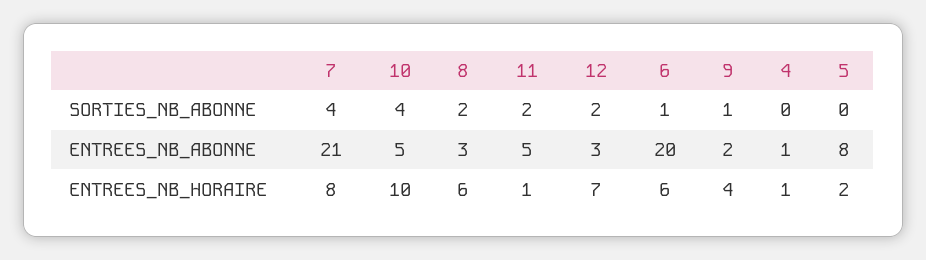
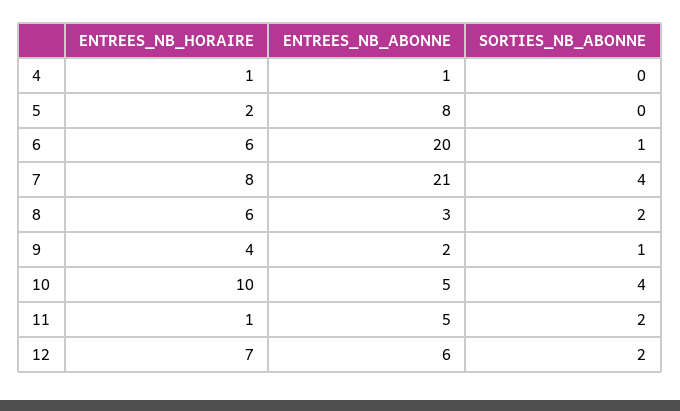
  {
    "7": {
      "SORTIES_NB_ABONNE": 4,
      "ENTREES_NB_ABONNE": 21,
      "ENTREES_NB_HORAIRE": 8
    },
    "10": {
      "SORTIES_NB_ABONNE": 4,
      "ENTREES_NB_ABONNE": 5,
      "ENTREES_NB_HORAIRE": 10
    },
    "8": {
      "SORTIES_NB_ABONNE": 2,
      "ENTREES_NB_ABONNE": 3,
      "ENTREES_NB_HORAIRE": 6
    },
    "11": {
      "SORTIES_NB_ABONNE": 2,
      "ENTREES_NB_ABONNE": 5,
      "ENTREES_NB_HORAIRE": 1
    },
    "12": {
      "SORTIES_NB_ABONNE": 2,
-     "ENTREES_NB_ABONNE": 3,
+     "ENTREES_NB_ABONNE": 6,
      "ENTREES_NB_HORAIRE": 7
    },
    "6": {
      "SORTIES_NB_ABONNE": 1,
      "ENTREES_NB_ABONNE": 20,
      "ENTREES_NB_HORAIRE": 6
    },
    "9": {
      "SORTIES_NB_ABONNE": 1,
      "ENTREES_NB_ABONNE": 2,
      "ENTREES_NB_HORAIRE": 4
    },
    "4": {
      "SORTIES_NB_ABONNE": 0,
      "ENTREES_NB_ABONNE": 1,
      "ENTREES_NB_HORAIRE": 1
    },
    "5": {
      "SORTIES_NB_ABONNE": 0,
      "ENTREES_NB_ABONNE": 8,
      "ENTREES_NB_HORAIRE": 2
    }
  }

